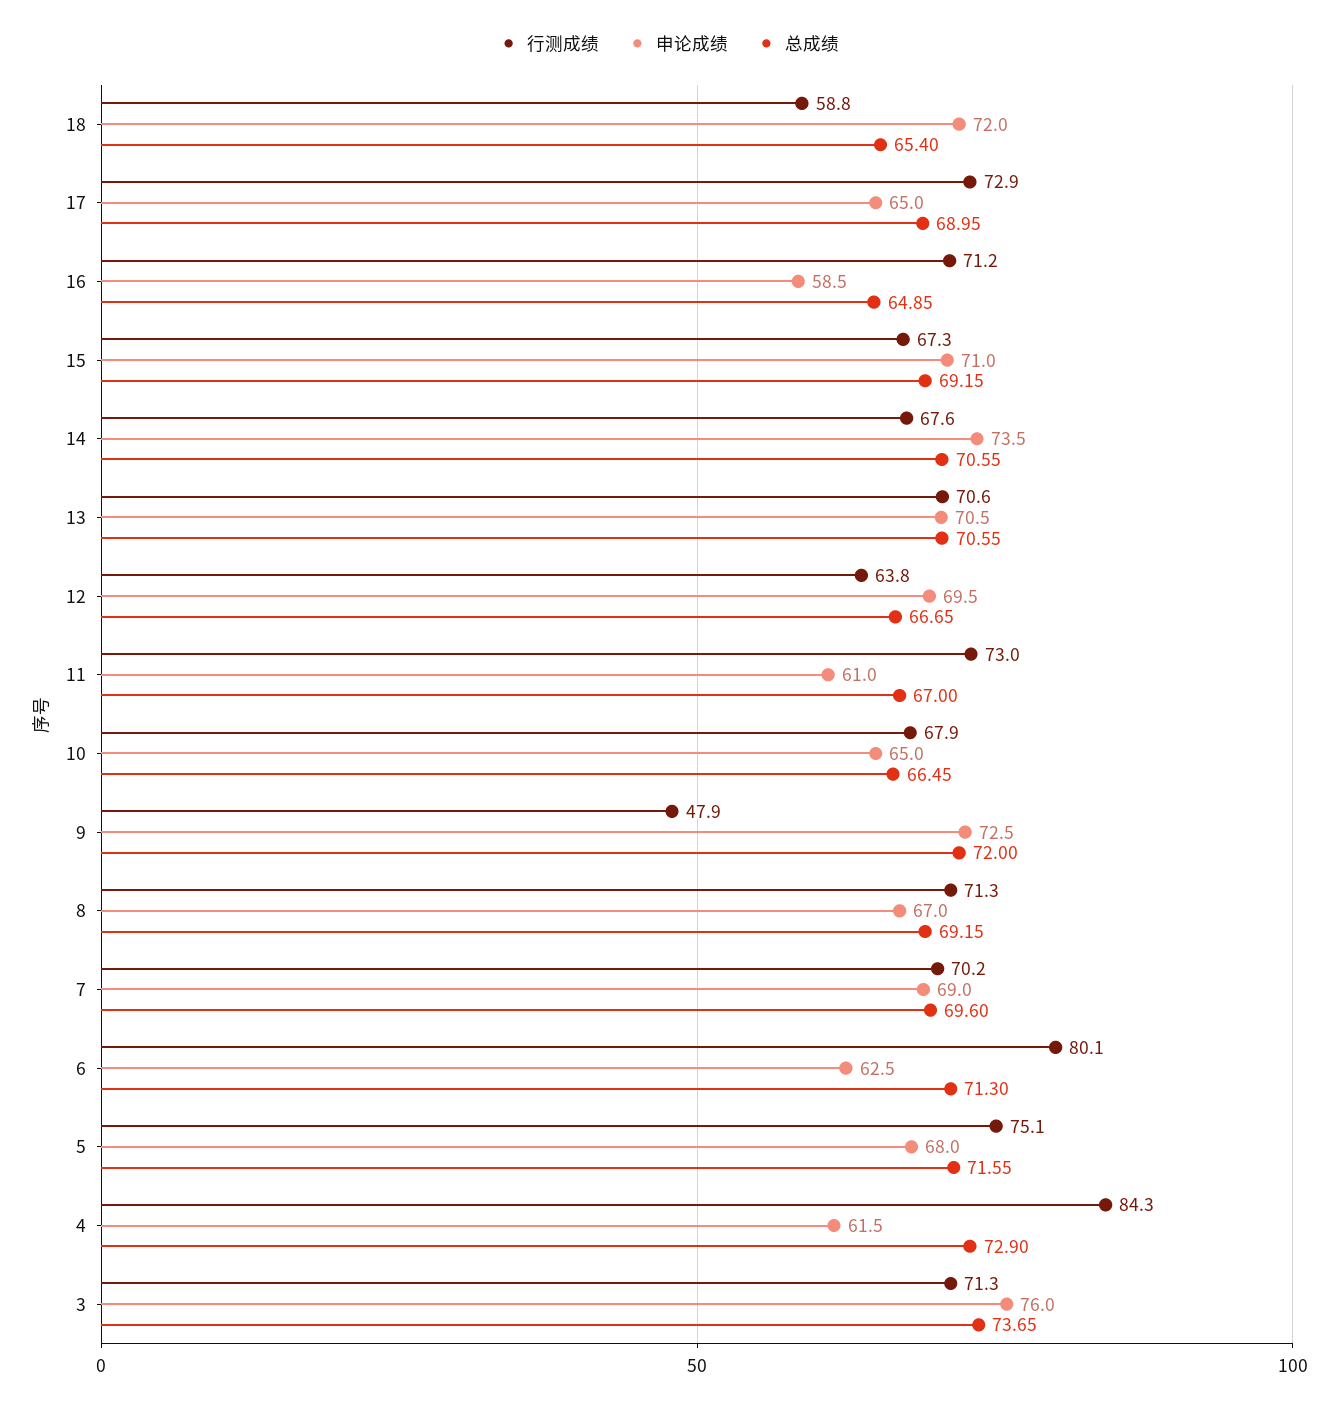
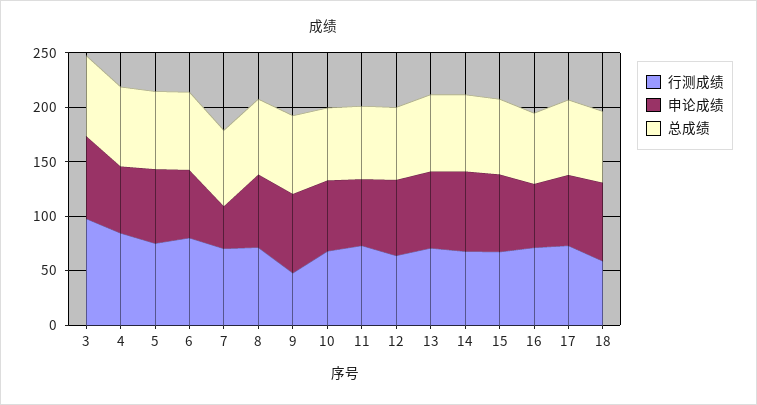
  {
    "行测成绩": {
      "18": 58.8,
      "17": 72.9,
      "16": 71.2,
      "15": 67.3,
      "14": 67.6,
      "13": 70.6,
      "12": 63.8,
      "11": 73,
      "10": 67.9,
      "9": 47.9,
      "8": 71.3,
      "7": 70.2,
      "6": 80.1,
      "5": 75.1,
      "4": 84.3,
-     "3": 71.3
+     "3": 100
    },
    "申论成绩": {
      "18": 72,
      "17": 65,
      "16": 58.5,
      "15": 71,
      "14": 73.5,
      "13": 70.5,
      "12": 69.5,
      "11": 61,
      "10": 65,
      "9": 72.5,
      "8": 67,
-     "7": 69,
+     "7": 40,
      "6": 62.5,
      "5": 68,
      "4": 61.5,
      "3": 76
    },
    "总成绩": {
      "18": 65.4,
      "17": 68.95,
      "16": 64.85,
      "15": 69.15,
      "14": 70.55,
      "13": 70.55,
      "12": 66.65,
      "11": 67,
      "10": 66.45,
      "9": 72,
      "8": 69.15,
      "7": 69.6,
      "6": 71.3,
      "5": 71.55,
      "4": 72.9,
      "3": 73.65
    }
  }

